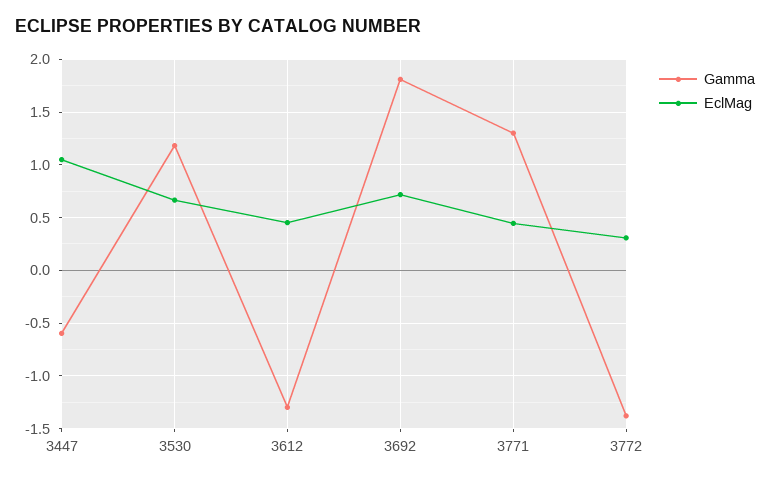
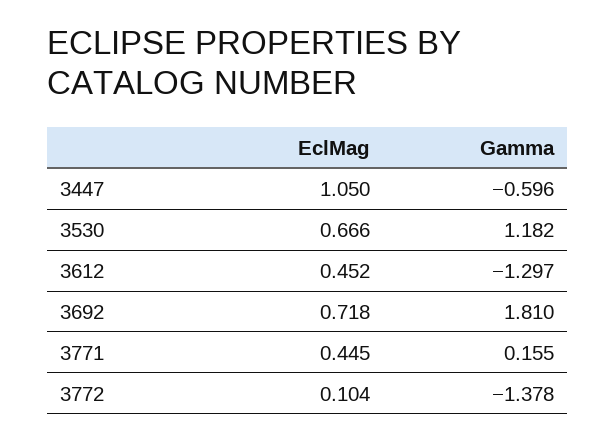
  {
    "Gamma": {
      "3447": -0.596,
      "3530": 1.182,
      "3612": -1.297,
      "3692": 1.81,
-     "3771": 1.3,
+     "3771": 0.155,
      "3772": -1.378
    },
    "EclMag": {
      "3447": 1.05,
      "3530": 0.666,
      "3612": 0.452,
      "3692": 0.718,
      "3771": 0.445,
-     "3772": 0.3
+     "3772": 0.104
    }
  }

